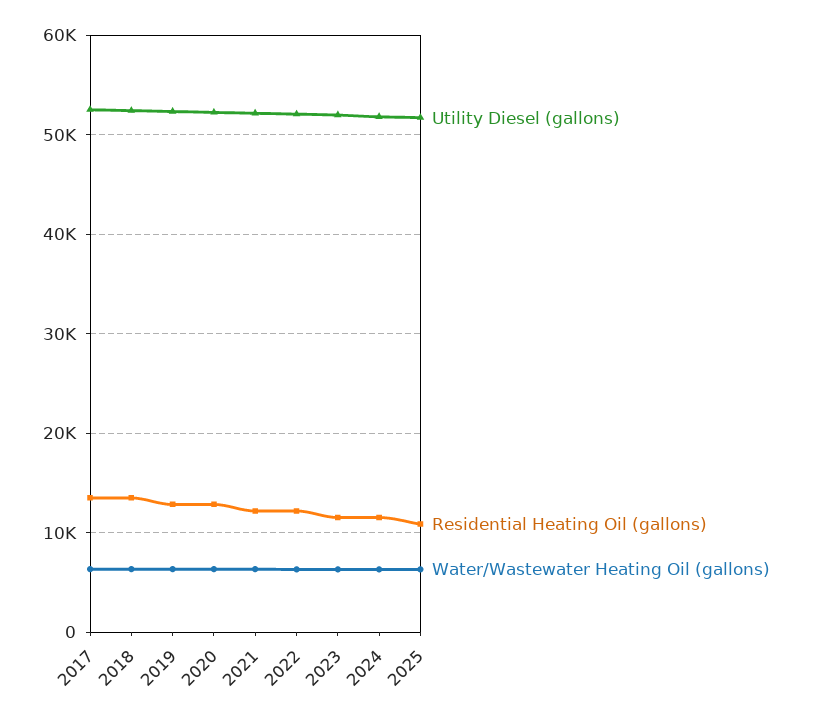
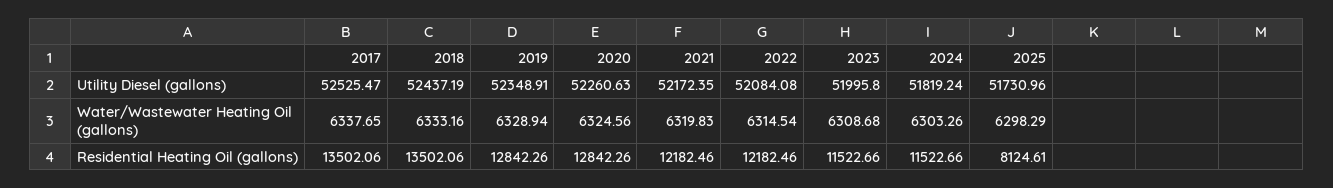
  {
    "Utility Diesel (gallons)": {
      "2017": 52525.47,
      "2018": 52437.19,
      "2019": 52348.91,
      "2020": 52260.63,
      "2021": 52172.35,
      "2022": 52084.08,
      "2023": 51995.8,
      "2024": 51819.24,
      "2025": 51730.96
    },
    "Residential Heating Oil (gallons)": {
      "2017": 13502.06,
      "2018": 13502.06,
      "2019": 12842.26,
      "2020": 12842.26,
      "2021": 12182.46,
      "2022": 12182.46,
      "2023": 11522.66,
      "2024": 11522.66,
-     "2025": 11000
+     "2025": 8124.61
    },
    "Water/Wastewater Heating Oil (gallons)": {
      "2017": 6337.65,
      "2018": 6333.16,
      "2019": 6328.94,
      "2020": 6324.56,
      "2021": 6319.83,
      "2022": 6314.54,
      "2023": 6308.68,
      "2024": 6303.26,
      "2025": 6298.29
    }
  }

